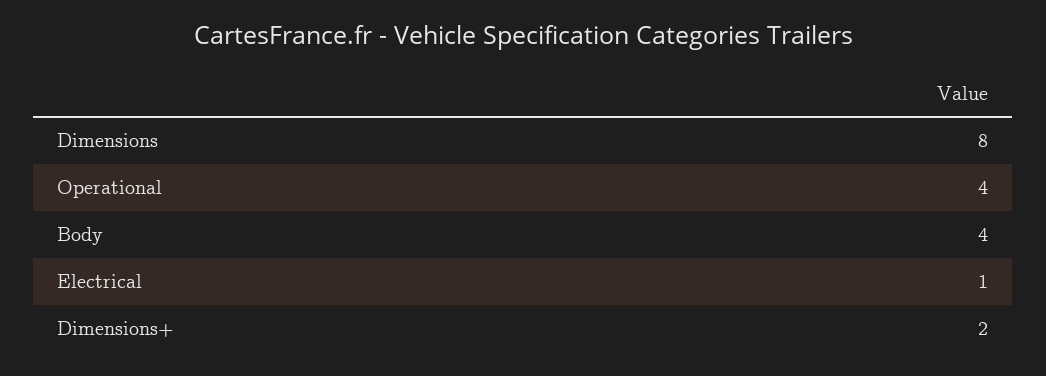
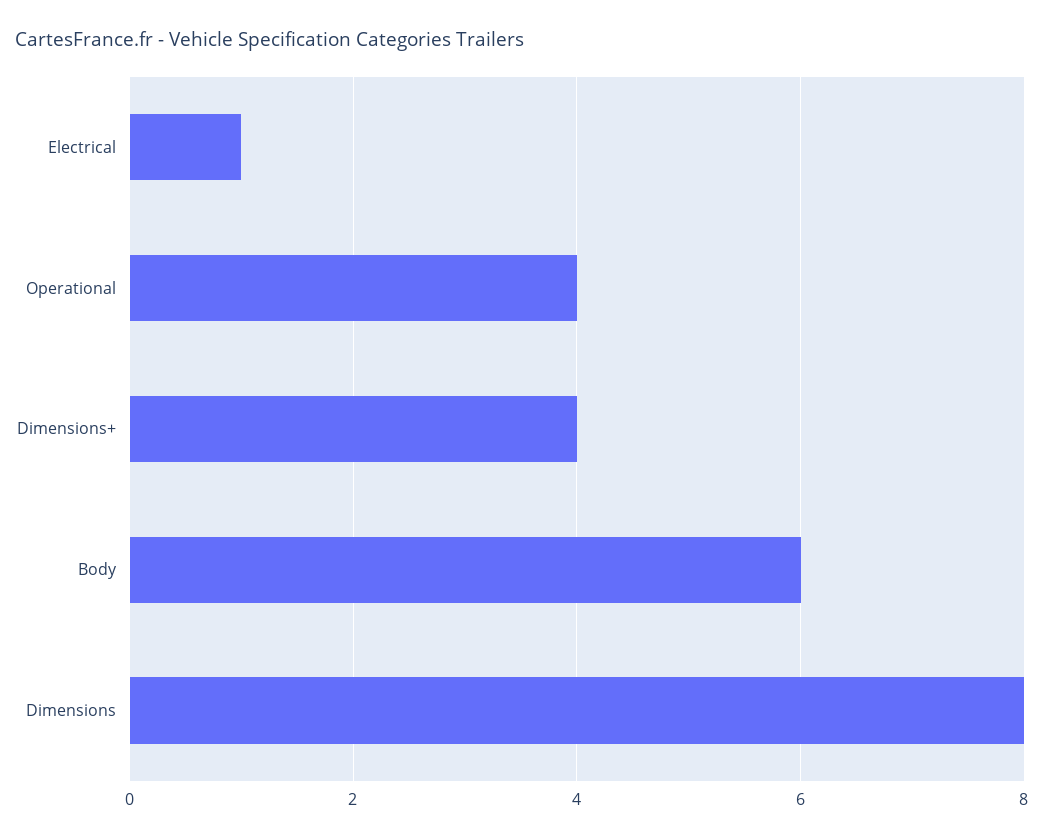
  {
    "Dimensions": 8,
    "Operational": 4,
-   "Body": 4,
+   "Body": 6,
    "Electrical": 1,
-   "Dimensions+": 2
+   "Dimensions+": 4
  }

